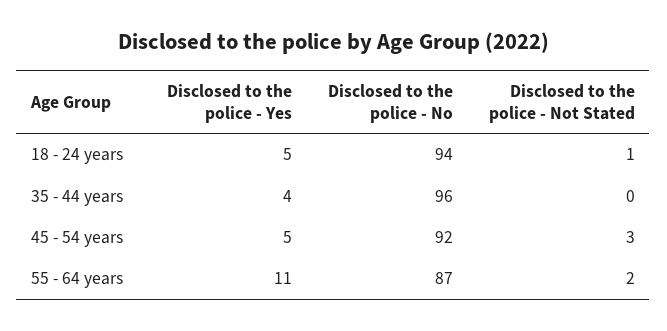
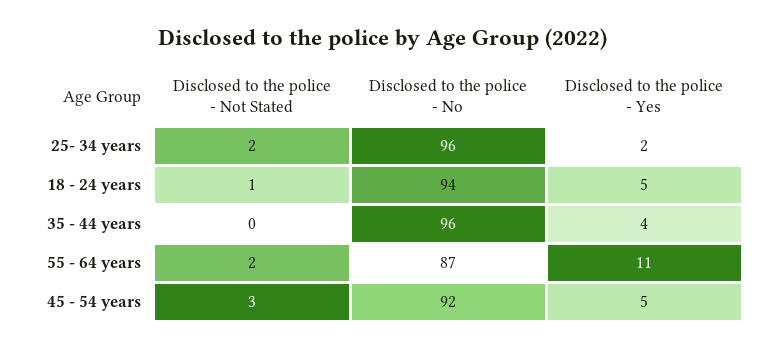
  {
    "Disclosed to the police - Yes": {
      "18 - 24 years": 5,
      "35 - 44 years": 4,
      "45 - 54 years": 5,
-     "55 - 64 years": 11
+     "55 - 64 years": 11,
+     "25- 34 years": 2
    },
    "Disclosed to the police - No": {
      "18 - 24 years": 94,
      "35 - 44 years": 96,
      "45 - 54 years": 92,
-     "55 - 64 years": 87
+     "55 - 64 years": 87,
+     "25- 34 years": 96
    },
    "Disclosed to the police - Not Stated": {
      "18 - 24 years": 1,
      "35 - 44 years": 0,
      "45 - 54 years": 3,
-     "55 - 64 years": 2
+     "55 - 64 years": 2,
+     "25- 34 years": 2
    }
  }

